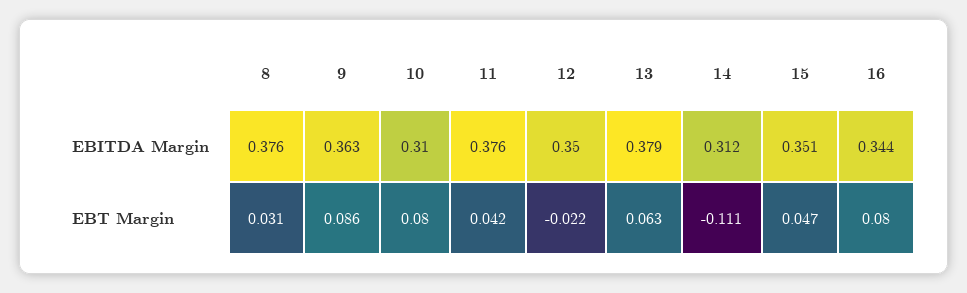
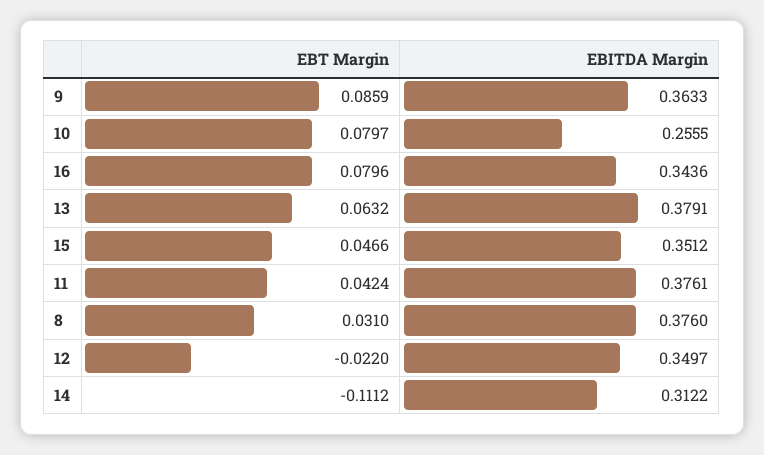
  {
    "8": {
      "EBITDA Margin": 0.376,
      "EBT Margin": 0.031
    },
    "9": {
      "EBITDA Margin": 0.3633,
      "EBT Margin": 0.0859
    },
    "10": {
-     "EBITDA Margin": 0.31,
+     "EBITDA Margin": 0.2555,
      "EBT Margin": 0.0797
    },
    "11": {
      "EBITDA Margin": 0.3761,
      "EBT Margin": 0.0424
    },
    "12": {
      "EBITDA Margin": 0.3497,
      "EBT Margin": -0.022
    },
    "13": {
      "EBITDA Margin": 0.3791,
      "EBT Margin": 0.0632
    },
    "14": {
      "EBITDA Margin": 0.3122,
      "EBT Margin": -0.1112
    },
    "15": {
      "EBITDA Margin": 0.3512,
      "EBT Margin": 0.0466
    },
    "16": {
      "EBITDA Margin": 0.3436,
      "EBT Margin": 0.0796
    }
  }

